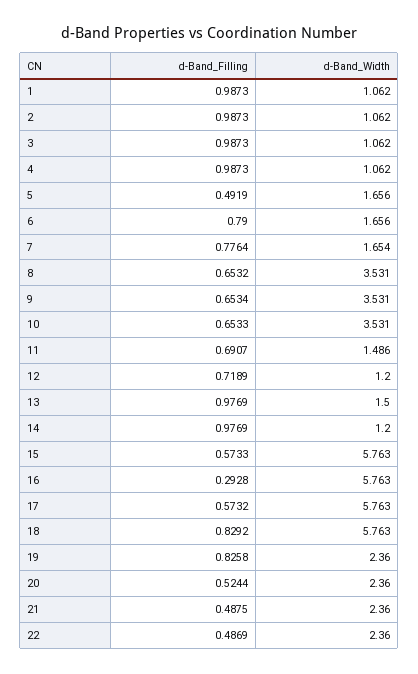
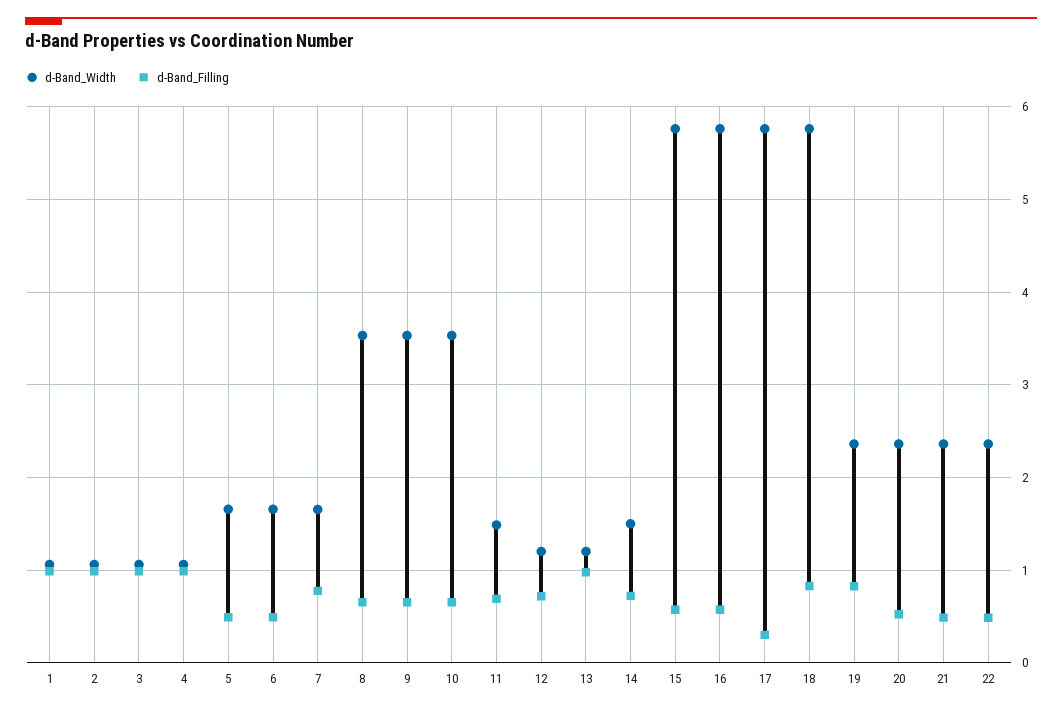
  {
    "d-Band_Filling": {
      "1": 0.9873,
      "2": 0.9873,
      "3": 0.9873,
      "4": 0.9873,
      "5": 0.4919,
-     "6": 0.79,
+     "6": 0.5,
      "7": 0.7764,
      "8": 0.6532,
      "9": 0.6534,
      "10": 0.6533,
      "11": 0.6907,
      "12": 0.7189,
      "13": 0.9769,
-     "14": 0.9769,
+     "14": 0.7,
      "15": 0.5733,
-     "16": 0.2928,
+     "16": 0.6,
-     "17": 0.5732,
+     "17": 0.3,
      "18": 0.8292,
      "19": 0.8258,
      "20": 0.5244,
      "21": 0.4875,
      "22": 0.4869
    },
    "d-Band_Width": {
      "1": 1.062,
      "2": 1.062,
      "3": 1.062,
      "4": 1.062,
      "5": 1.656,
      "6": 1.656,
      "7": 1.654,
      "8": 3.531,
      "9": 3.531,
      "10": 3.531,
      "11": 1.486,
      "12": 1.2,
-     "13": 1.5,
+     "13": 1.2,
-     "14": 1.2,
+     "14": 1.5,
      "15": 5.763,
      "16": 5.763,
      "17": 5.763,
      "18": 5.763,
      "19": 2.36,
      "20": 2.36,
      "21": 2.36,
      "22": 2.36
    }
  }

